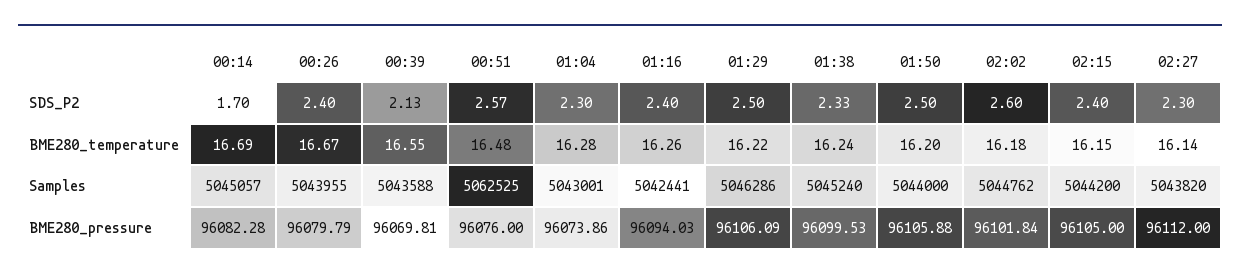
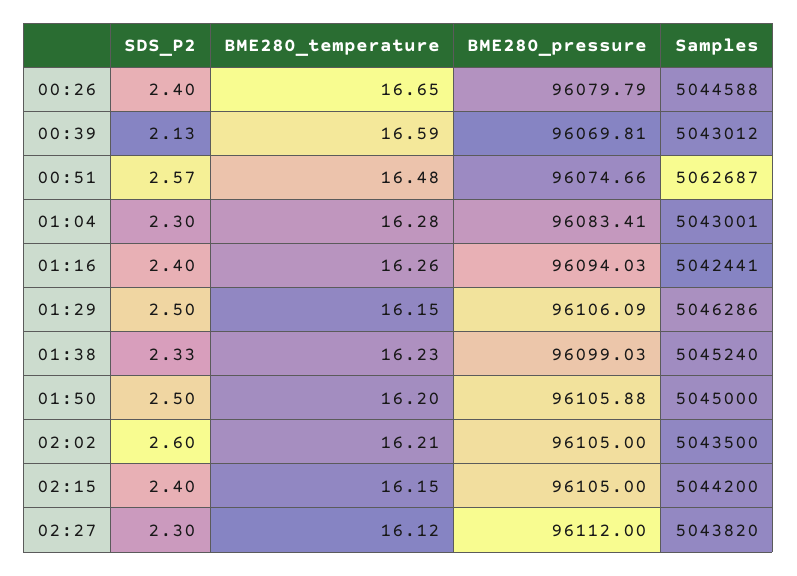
  {
-   "00:14": {
-     "SDS_P2": 1.7,
-     "BME280_temperature": 16.69,
-     "Samples": 5045057,
-     "BME280_pressure": 96082.28
-   },
    "00:26": {
      "SDS_P2": 2.4,
-     "BME280_temperature": 16.67,
+     "BME280_temperature": 16.65,
-     "Samples": 5043955,
+     "Samples": 5044588,
      "BME280_pressure": 96079.79
    },
    "00:39": {
      "SDS_P2": 2.13,
-     "BME280_temperature": 16.55,
+     "BME280_temperature": 16.59,
-     "Samples": 5043588,
+     "Samples": 5043012,
      "BME280_pressure": 96069.81
    },
    "00:51": {
      "SDS_P2": 2.57,
      "BME280_temperature": 16.48,
-     "Samples": 5062525,
+     "Samples": 5062687,
-     "BME280_pressure": 96076
+     "BME280_pressure": 96074.66
    },
    "01:04": {
      "SDS_P2": 2.3,
      "BME280_temperature": 16.28,
      "Samples": 5043001,
-     "BME280_pressure": 96073.86
+     "BME280_pressure": 96083.41
    },
    "01:16": {
      "SDS_P2": 2.4,
      "BME280_temperature": 16.26,
      "Samples": 5042441,
      "BME280_pressure": 96094.03
    },
    "01:29": {
      "SDS_P2": 2.5,
-     "BME280_temperature": 16.22,
+     "BME280_temperature": 16.15,
      "Samples": 5046286,
      "BME280_pressure": 96106.09
    },
    "01:38": {
      "SDS_P2": 2.33,
-     "BME280_temperature": 16.24,
+     "BME280_temperature": 16.23,
      "Samples": 5045240,
-     "BME280_pressure": 96099.53
+     "BME280_pressure": 96099.03
    },
    "01:50": {
      "SDS_P2": 2.5,
      "BME280_temperature": 16.2,
-     "Samples": 5044000,
+     "Samples": 5045000,
      "BME280_pressure": 96105.88
    },
    "02:02": {
      "SDS_P2": 2.6,
-     "BME280_temperature": 16.18,
+     "BME280_temperature": 16.21,
-     "Samples": 5044762,
+     "Samples": 5043500,
-     "BME280_pressure": 96101.84
+     "BME280_pressure": 96105
    },
    "02:15": {
      "SDS_P2": 2.4,
      "BME280_temperature": 16.15,
      "Samples": 5044200,
      "BME280_pressure": 96105
    },
    "02:27": {
      "SDS_P2": 2.3,
-     "BME280_temperature": 16.14,
+     "BME280_temperature": 16.12,
      "Samples": 5043820,
      "BME280_pressure": 96112
    }
  }

